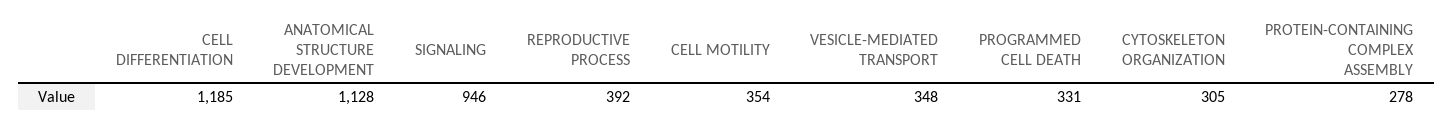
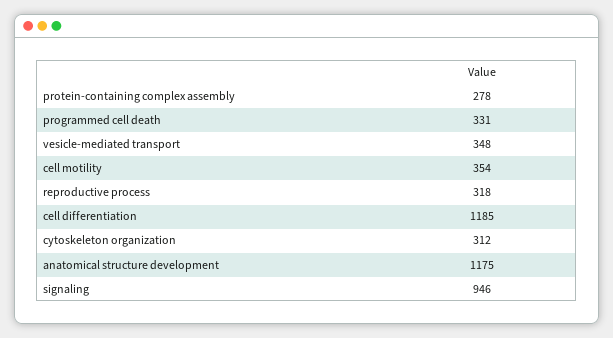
  {
    "CELL DIFFERENTIATION": 1185,
-   "ANATOMICAL STRUCTURE DEVELOPMENT": 1128,
+   "ANATOMICAL STRUCTURE DEVELOPMENT": 1175,
    "SIGNALING": 946,
-   "REPRODUCTIVE PROCESS": 392,
+   "REPRODUCTIVE PROCESS": 318,
    "CELL MOTILITY": 354,
    "VESICLE-MEDIATED TRANSPORT": 348,
    "PROGRAMMED CELL DEATH": 331,
-   "CYTOSKELETON ORGANIZATION": 305,
+   "CYTOSKELETON ORGANIZATION": 312,
    "PROTEIN-CONTAINING COMPLEX ASSEMBLY": 278
  }

